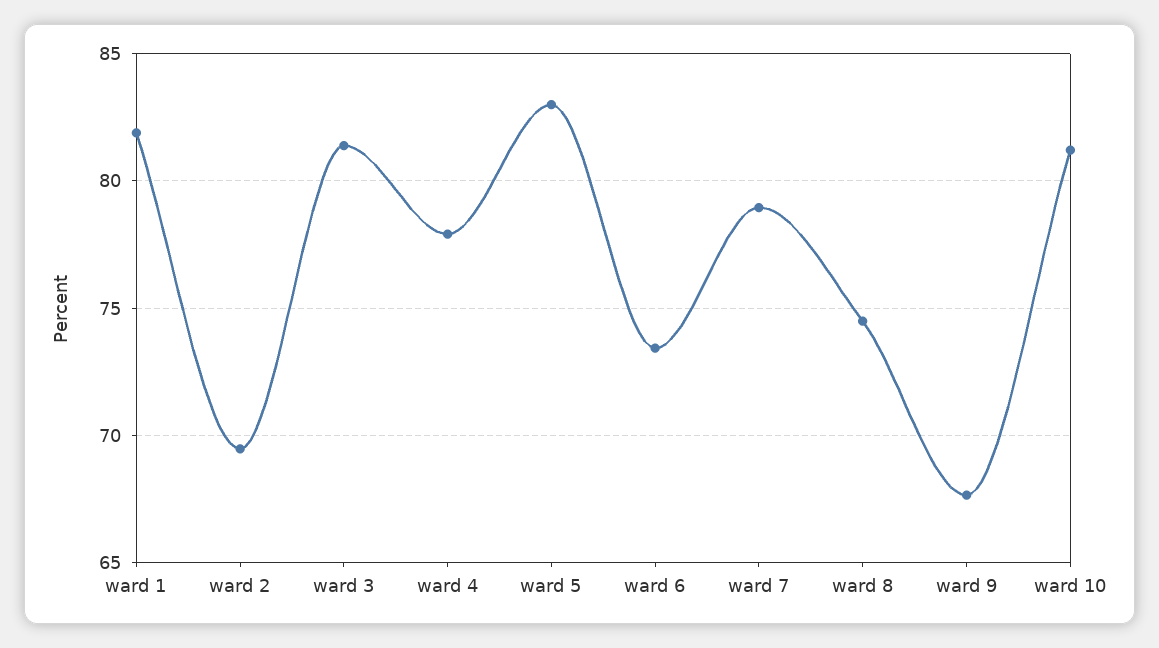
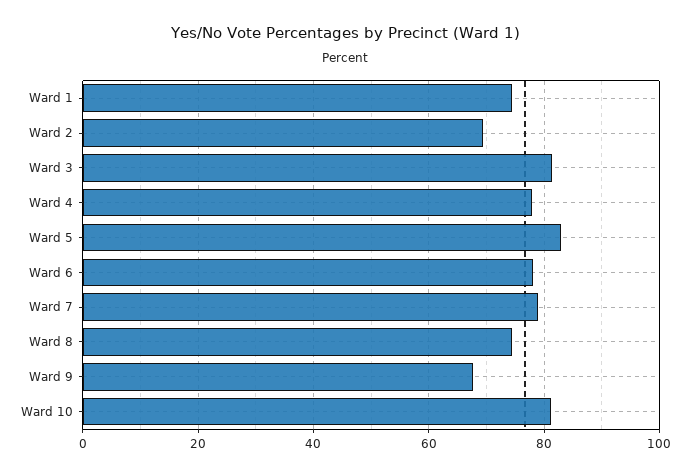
  {
-   "ward 1": 82,
+   "ward 1": 74,
    "ward 2": 69.5,
    "ward 3": 81.5,
    "ward 4": 78,
    "ward 5": 83,
-   "ward 6": 73.5,
+   "ward 6": 78,
    "ward 7": 79,
    "ward 8": 74.5,
    "ward 9": 67.5,
    "ward 10": 81
  }

